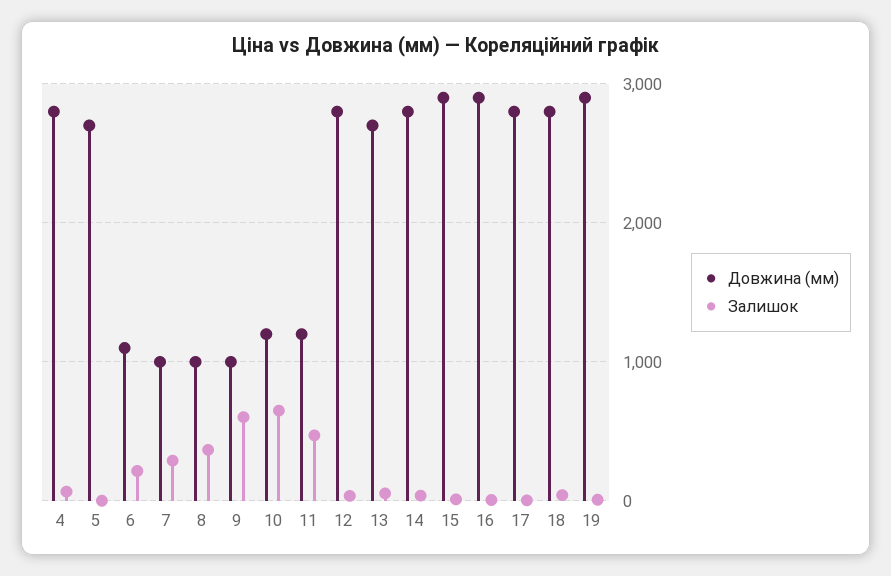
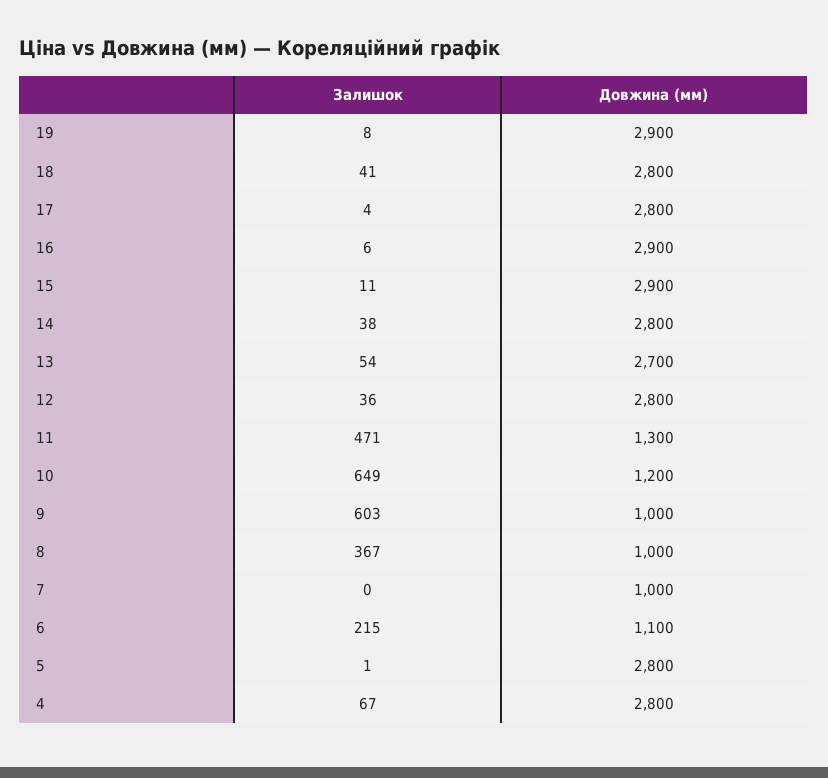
  {
    "Довжина (мм)": {
      "4": 2800,
-     "5": 2700,
+     "5": 2800,
      "6": 1100,
      "7": 1000,
      "8": 1000,
      "9": 1000,
      "10": 1200,
-     "11": 1200,
+     "11": 1300,
      "12": 2800,
      "13": 2700,
      "14": 2800,
      "15": 2900,
      "16": 2900,
      "17": 2800,
      "18": 2800,
      "19": 2900
    },
    "Залишок": {
      "4": 67,
      "5": 1,
      "6": 215,
-     "7": 300,
+     "7": 0,
      "8": 367,
      "9": 603,
      "10": 649,
      "11": 471,
      "12": 36,
      "13": 54,
      "14": 38,
      "15": 11,
      "16": 6,
      "17": 4,
      "18": 41,
      "19": 8
    }
  }

